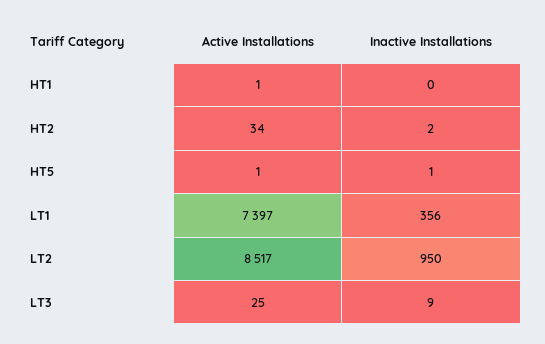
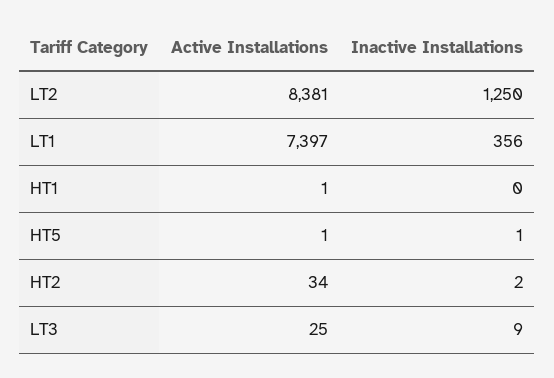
  {
    "Active Installations": {
      "HT1": 1,
      "HT2": 34,
      "HT5": 1,
      "LT1": 7397,
-     "LT2": 8517,
+     "LT2": 8381,
      "LT3": 25
    },
    "Inactive Installations": {
      "HT1": 0,
      "HT2": 2,
      "HT5": 1,
      "LT1": 356,
-     "LT2": 950,
+     "LT2": 1250,
      "LT3": 9
    }
  }

